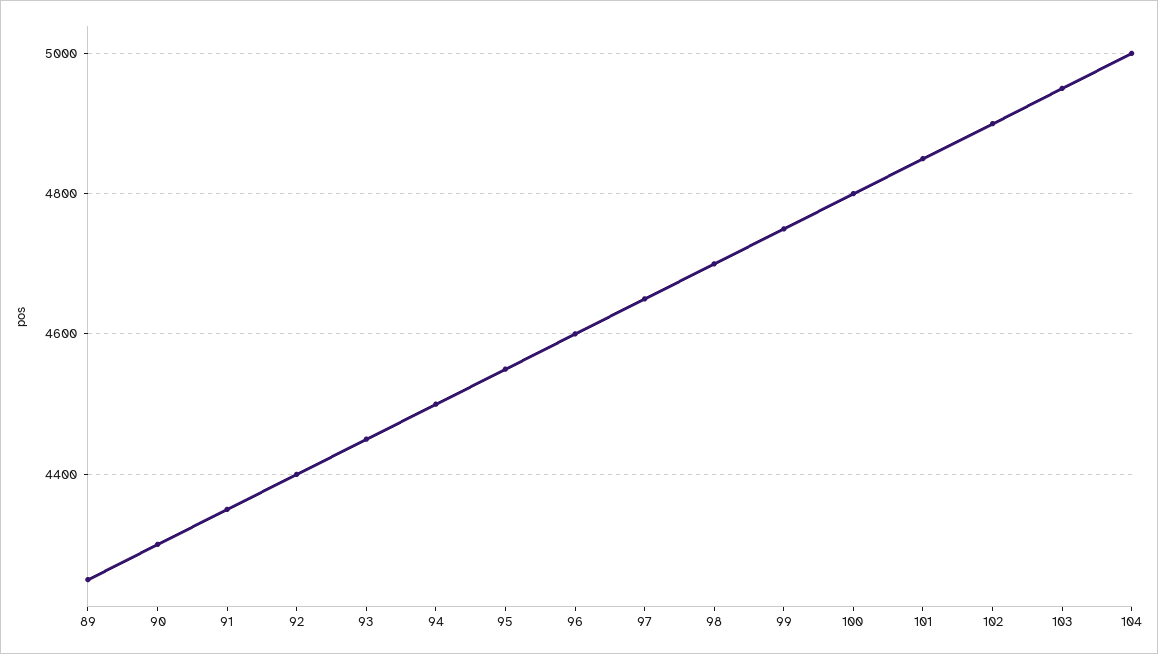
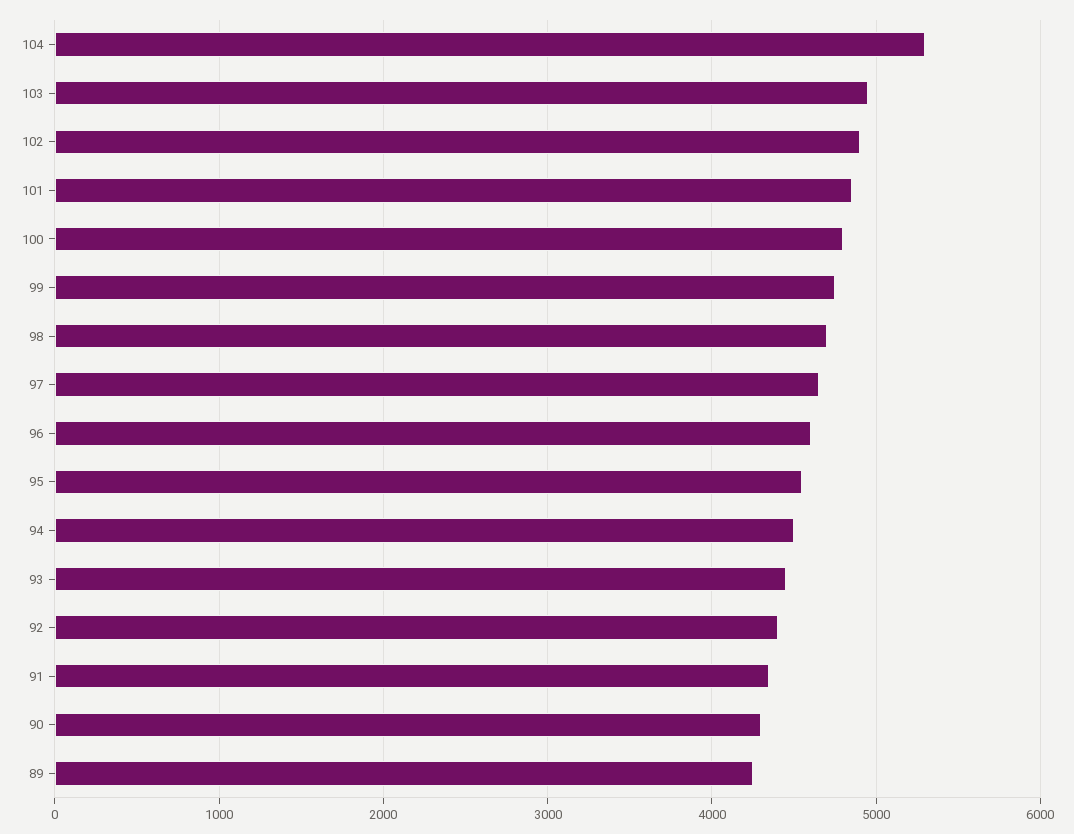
  {
    "89": 4260,
    "90": 4300,
    "91": 4360,
    "92": 4400,
    "93": 4460,
    "94": 4500,
    "95": 4560,
    "96": 4600,
    "97": 4660,
    "98": 4700,
    "99": 4760,
    "100": 4800,
    "101": 4860,
    "102": 4900,
    "103": 4960,
-   "104": 5000
+   "104": 5300
  }

